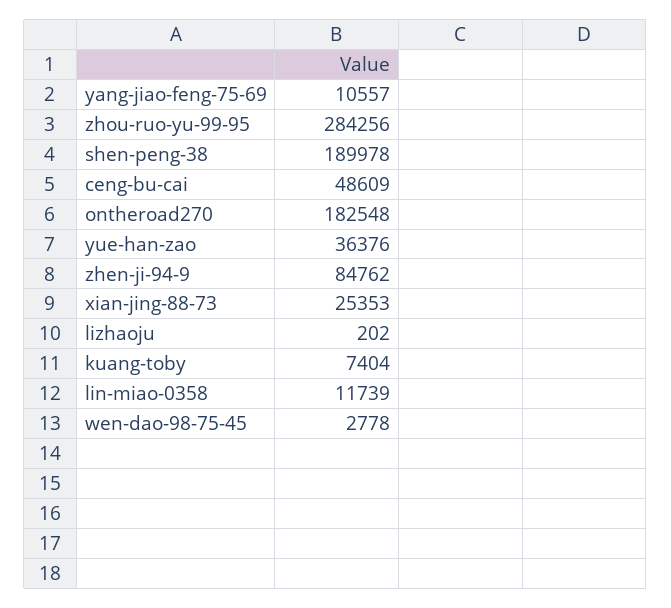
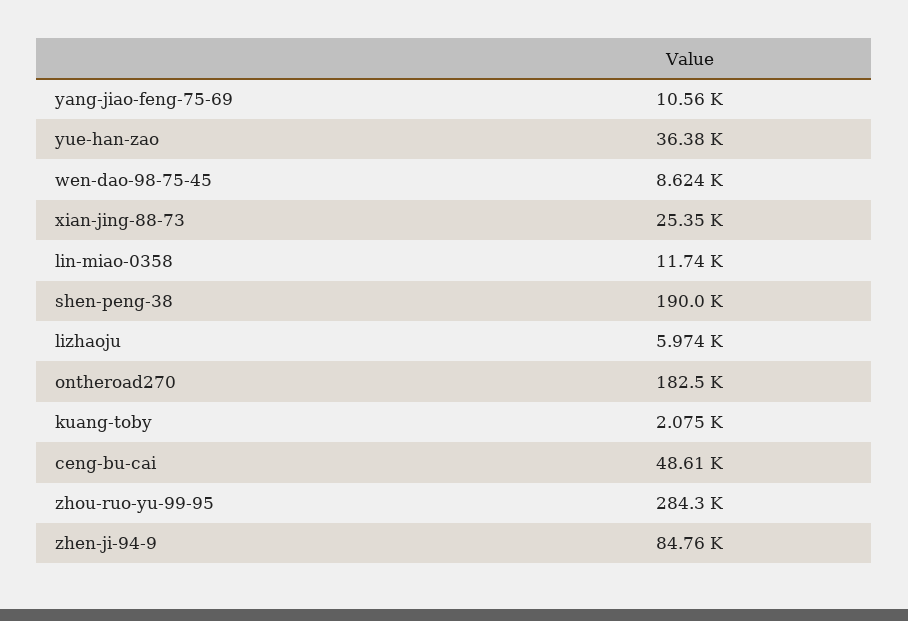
  {
    "yang-jiao-feng-75-69": 10557,
    "zhou-ruo-yu-99-95": 284256,
    "shen-peng-38": 189978,
    "ceng-bu-cai": 48609,
    "ontheroad270": 182548,
    "yue-han-zao": 36376,
    "zhen-ji-94-9": 84762,
    "xian-jing-88-73": 25353,
-   "lizhaoju": 202,
+   "lizhaoju": 5974,
-   "kuang-toby": 7404,
+   "kuang-toby": 2075,
    "lin-miao-0358": 11739,
-   "wen-dao-98-75-45": 2778
+   "wen-dao-98-75-45": 8624
  }

